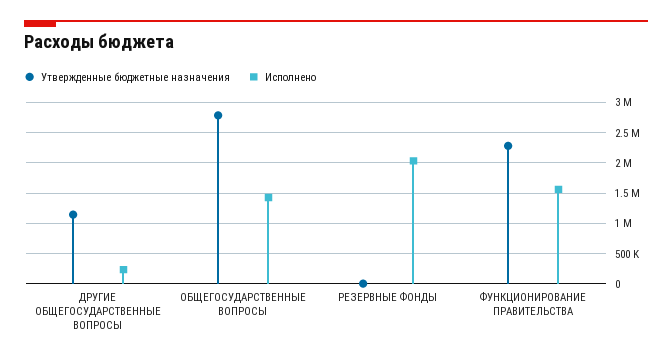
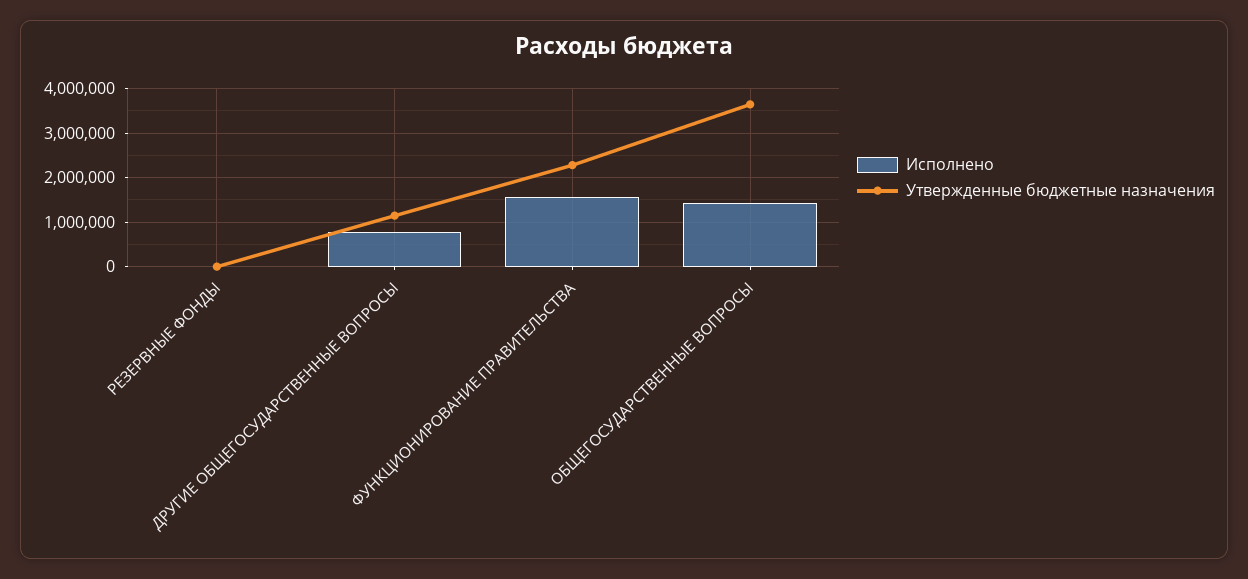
  {
    "Утвержденные бюджетные назначения": {
      "ДРУГИЕ ОБЩЕГОСУДАРСТВЕННЫЕ ВОПРОСЫ": 1100000,
-     "ОБЩЕГОСУДАРСТВЕННЫЕ ВОПРОСЫ": 2800000,
+     "ОБЩЕГОСУДАРСТВЕННЫЕ ВОПРОСЫ": 3600000,
      "РЕЗЕРВНЫЕ ФОНДЫ": 0,
      "ФУНКЦИОНИРОВАНИЕ ПРАВИТЕЛЬСТВА": 2300000
    },
    "Исполнено": {
-     "ДРУГИЕ ОБЩЕГОСУДАРСТВЕННЫЕ ВОПРОСЫ": 200000,
+     "ДРУГИЕ ОБЩЕГОСУДАРСТВЕННЫЕ ВОПРОСЫ": 800000,
      "ОБЩЕГОСУДАРСТВЕННЫЕ ВОПРОСЫ": 1400000,
-     "РЕЗЕРВНЫЕ ФОНДЫ": 2000000,
+     "РЕЗЕРВНЫЕ ФОНДЫ": 0,
      "ФУНКЦИОНИРОВАНИЕ ПРАВИТЕЛЬСТВА": 1600000
    }
  }

